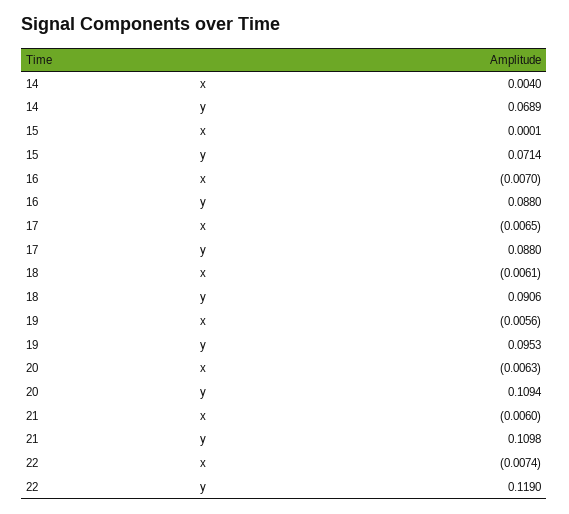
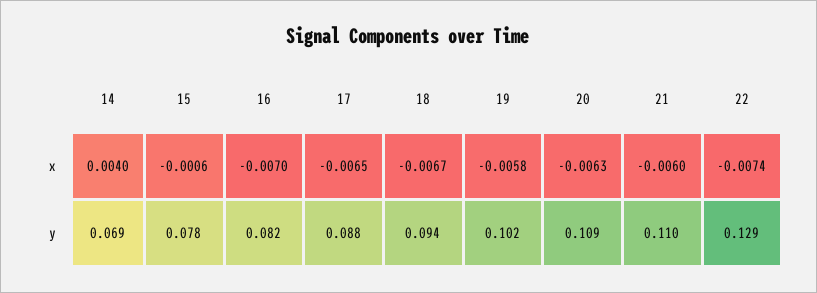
  {
    "14": {
      "x": 0.004,
      "y": 0.0689
    },
    "15": {
-     "x": 0.0001,
+     "x": -0.0006,
-     "y": 0.0714
+     "y": 0.078
    },
    "16": {
      "x": -0.007,
-     "y": 0.088
+     "y": 0.082
    },
    "17": {
      "x": -0.0065,
      "y": 0.088
    },
    "18": {
-     "x": -0.0061,
+     "x": -0.0067,
-     "y": 0.0906
+     "y": 0.094
    },
    "19": {
-     "x": -0.0056,
+     "x": -0.0058,
-     "y": 0.0953
+     "y": 0.102
    },
    "20": {
      "x": -0.0063,
      "y": 0.1094
    },
    "21": {
      "x": -0.006,
      "y": 0.1098
    },
    "22": {
      "x": -0.0074,
-     "y": 0.119
+     "y": 0.129
    }
  }

